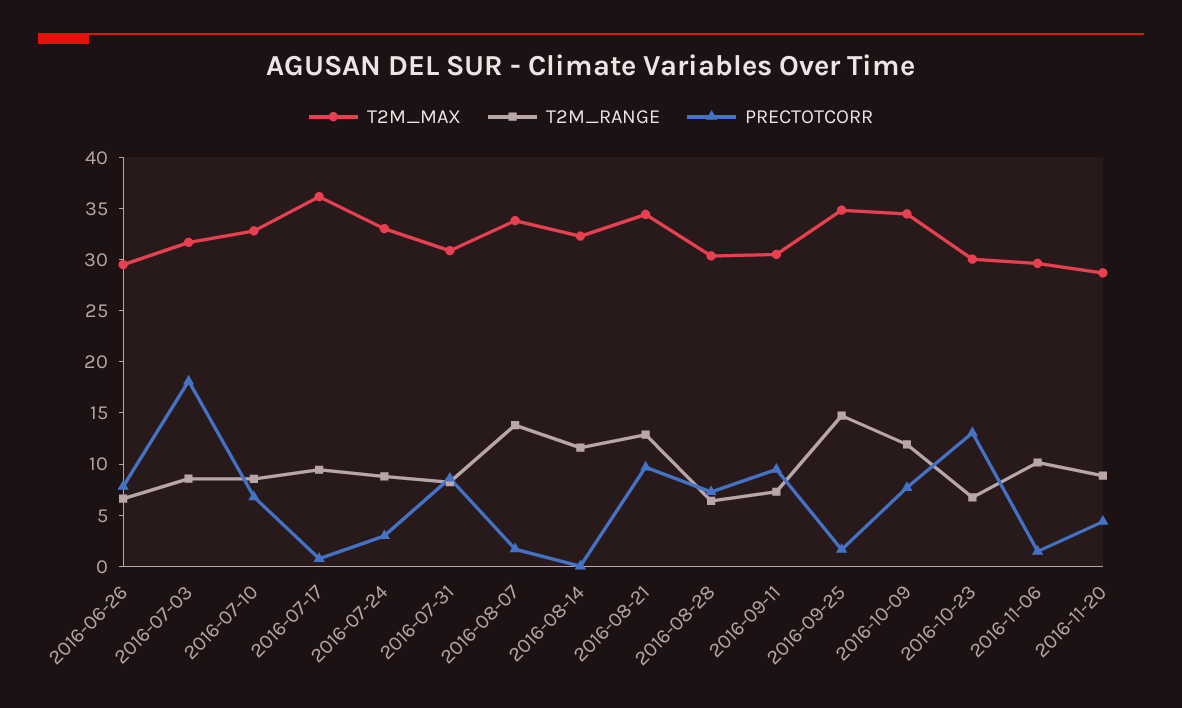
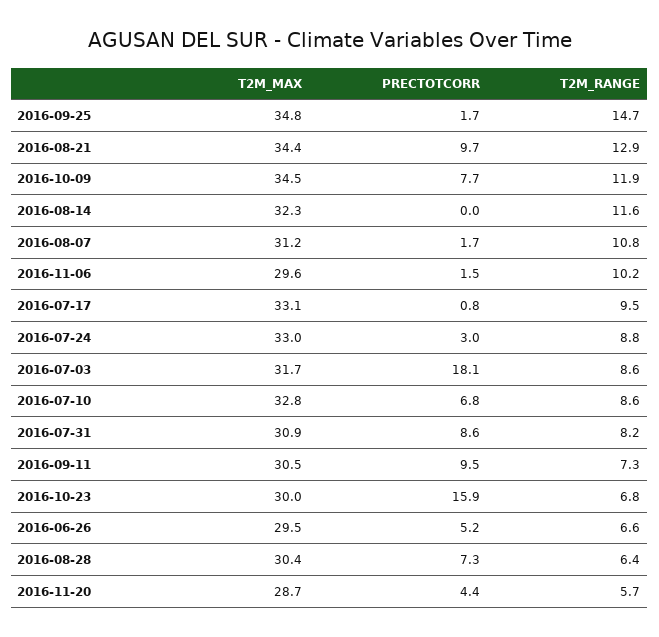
  {
    "T2M_MAX": {
      "2016-06-26": 29.5,
      "2016-07-03": 31.7,
      "2016-07-10": 32.8,
-     "2016-07-17": 36,
+     "2016-07-17": 33.1,
      "2016-07-24": 33,
      "2016-07-31": 30.9,
-     "2016-08-07": 34,
+     "2016-08-07": 31.2,
      "2016-08-14": 32.3,
      "2016-08-21": 34.4,
      "2016-08-28": 30.4,
      "2016-09-11": 30.5,
      "2016-09-25": 34.8,
      "2016-10-09": 34.5,
      "2016-10-23": 30,
      "2016-11-06": 29.6,
      "2016-11-20": 28.7
    },
    "T2M_RANGE": {
      "2016-06-26": 6.6,
      "2016-07-03": 8.6,
      "2016-07-10": 8.6,
      "2016-07-17": 9.5,
      "2016-07-24": 8.8,
      "2016-07-31": 8.2,
-     "2016-08-07": 14,
+     "2016-08-07": 10.8,
      "2016-08-14": 11.6,
      "2016-08-21": 12.9,
      "2016-08-28": 6.4,
      "2016-09-11": 7.3,
      "2016-09-25": 14.7,
      "2016-10-09": 11.9,
      "2016-10-23": 6.8,
      "2016-11-06": 10.2,
-     "2016-11-20": 9
+     "2016-11-20": 5.7
    },
    "PRECTOTCORR": {
-     "2016-06-26": 8,
+     "2016-06-26": 5.2,
      "2016-07-03": 18.1,
      "2016-07-10": 6.8,
      "2016-07-17": 0.8,
      "2016-07-24": 3,
      "2016-07-31": 8.6,
      "2016-08-07": 1.7,
      "2016-08-14": 0,
      "2016-08-21": 9.7,
      "2016-08-28": 7.3,
      "2016-09-11": 9.5,
      "2016-09-25": 1.7,
      "2016-10-09": 7.7,
-     "2016-10-23": 13,
+     "2016-10-23": 15.9,
      "2016-11-06": 1.5,
      "2016-11-20": 4.4
    }
  }

